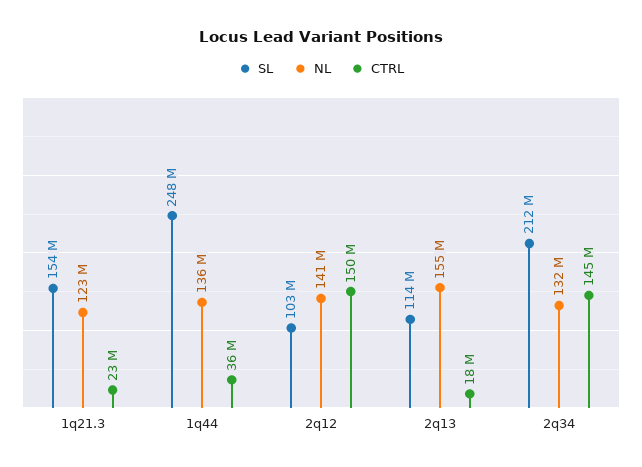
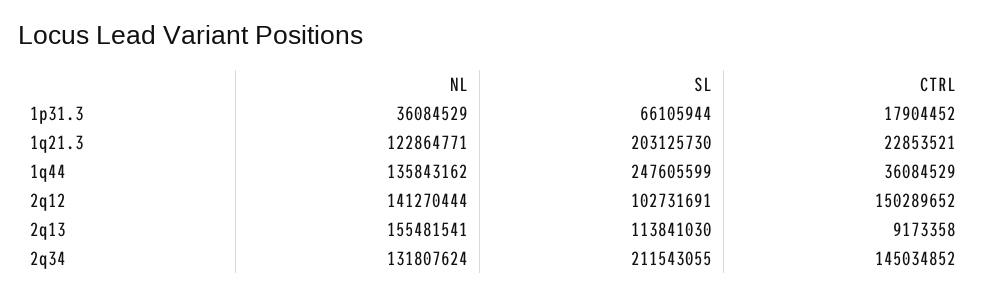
  {
    "SL": {
-     "1q21.3": 154000000,
+     "1q21.3": 203125730,
      "1q44": 247605599,
      "2q12": 102731691,
      "2q13": 113841030,
-     "2q34": 211543055
+     "2q34": 211543055,
+     "1p31.3": 66105944
    },
    "NL": {
      "1q21.3": 122864771,
      "1q44": 135843162,
      "2q12": 141270444,
      "2q13": 155481541,
-     "2q34": 131807624
+     "2q34": 131807624,
+     "1p31.3": 36084529
    },
    "CTRL": {
      "1q21.3": 22853521,
      "1q44": 36084529,
      "2q12": 150289652,
-     "2q13": 18000000,
+     "2q13": 9173358,
-     "2q34": 145034852
+     "2q34": 145034852,
+     "1p31.3": 17904452
    }
  }

